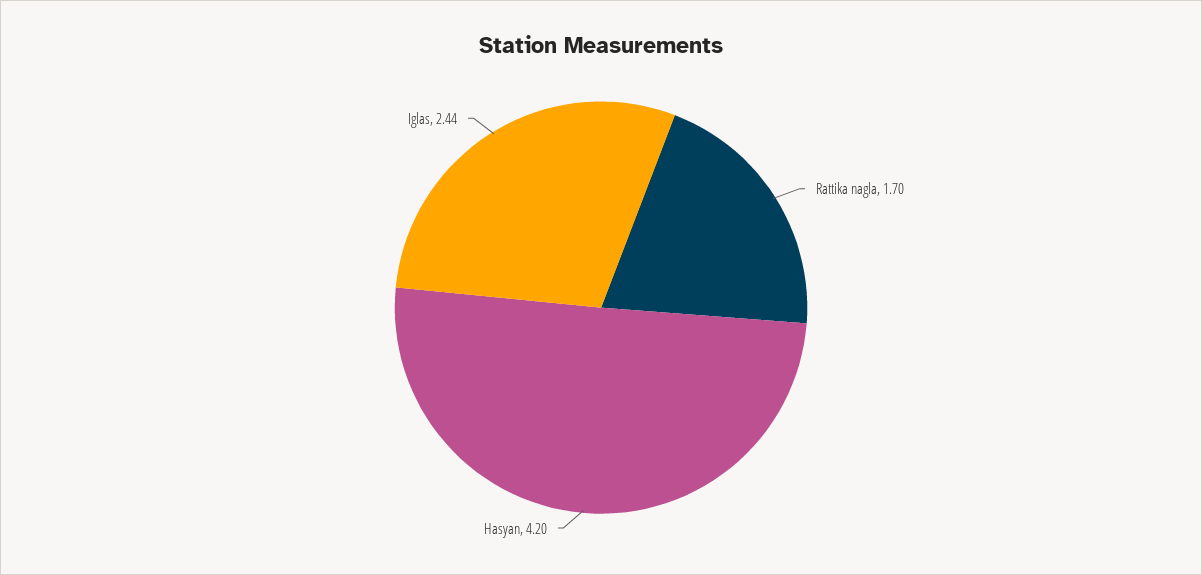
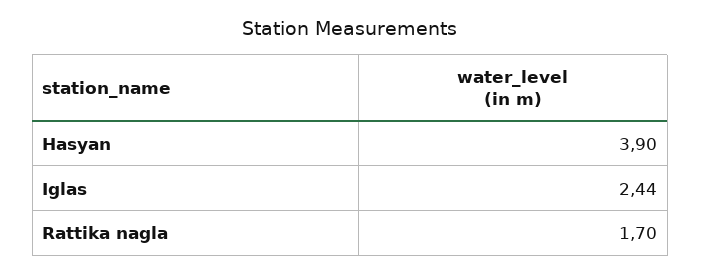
  {
    "Rattika nagla": 1.7,
-   "Hasyan": 4.2,
+   "Hasyan": 3.9,
    "Iglas": 2.44
  }

